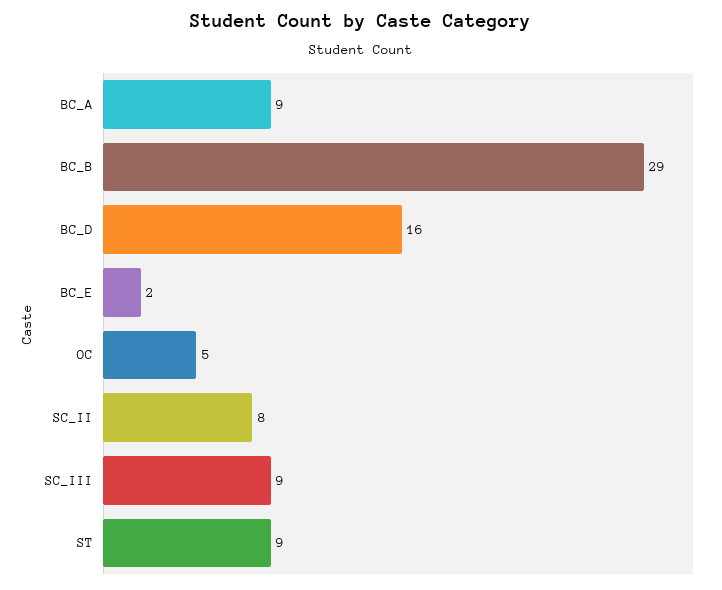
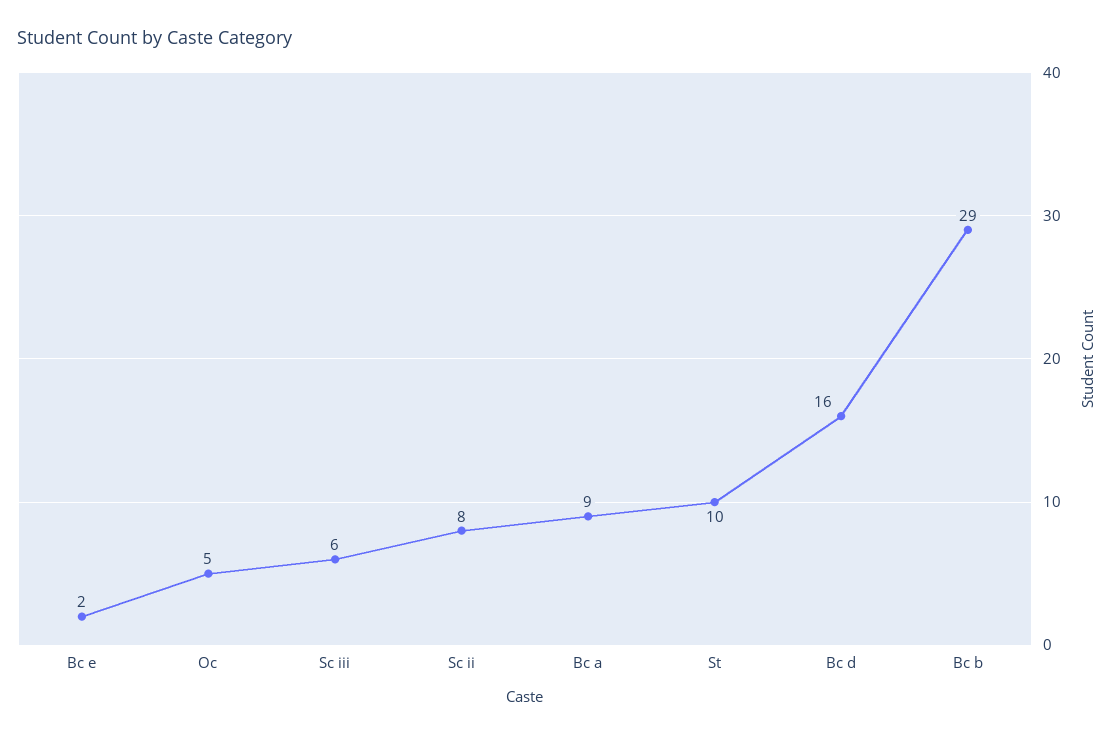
  {
    "BC_A": 9,
    "BC_B": 29,
    "BC_D": 16,
    "BC_E": 2,
    "OC": 5,
    "SC_II": 8,
-   "SC_III": 9,
+   "SC_III": 6,
-   "ST": 9
+   "ST": 10
  }

